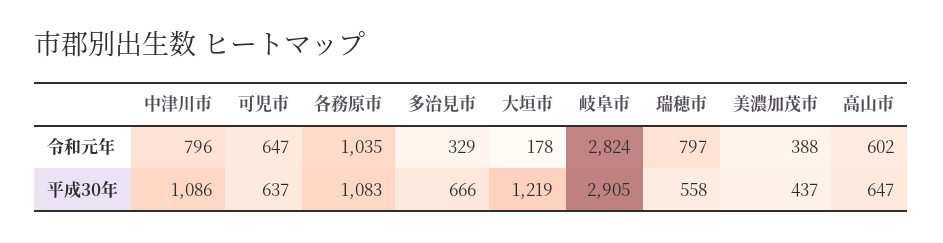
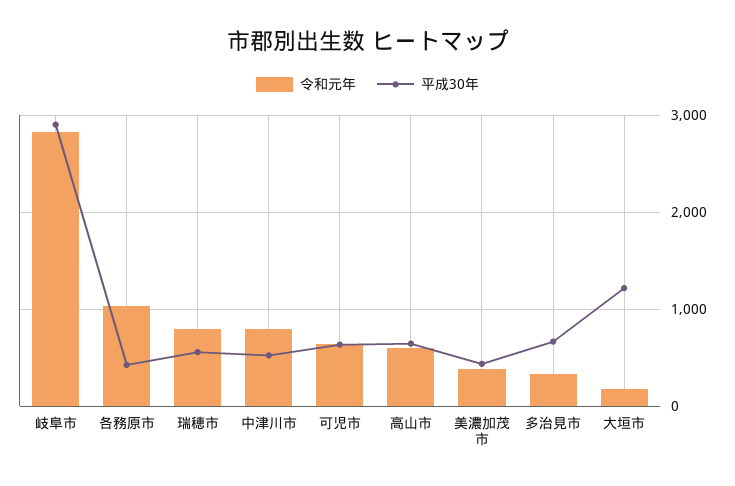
  {
    "令和元年": {
      "中津川市": 796,
      "可児市": 647,
      "各務原市": 1035,
      "多治見市": 329,
      "大垣市": 178,
      "岐阜市": 2824,
      "瑞穂市": 797,
      "美濃加茂市": 388,
      "高山市": 602
    },
    "平成30年": {
-     "中津川市": 1086,
+     "中津川市": 500,
      "可児市": 637,
-     "各務原市": 1083,
+     "各務原市": 400,
      "多治見市": 666,
      "大垣市": 1219,
      "岐阜市": 2905,
      "瑞穂市": 558,
      "美濃加茂市": 437,
      "高山市": 647
    }
  }

